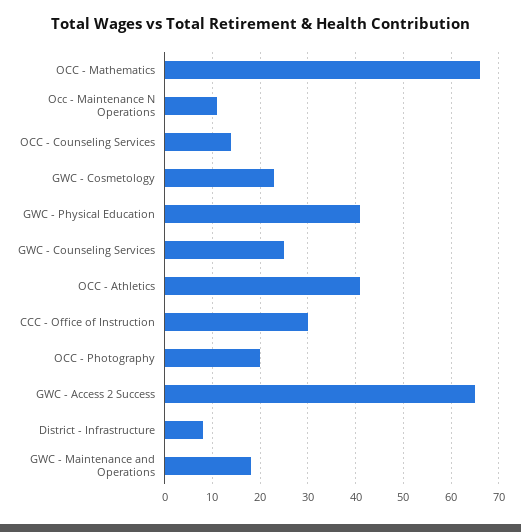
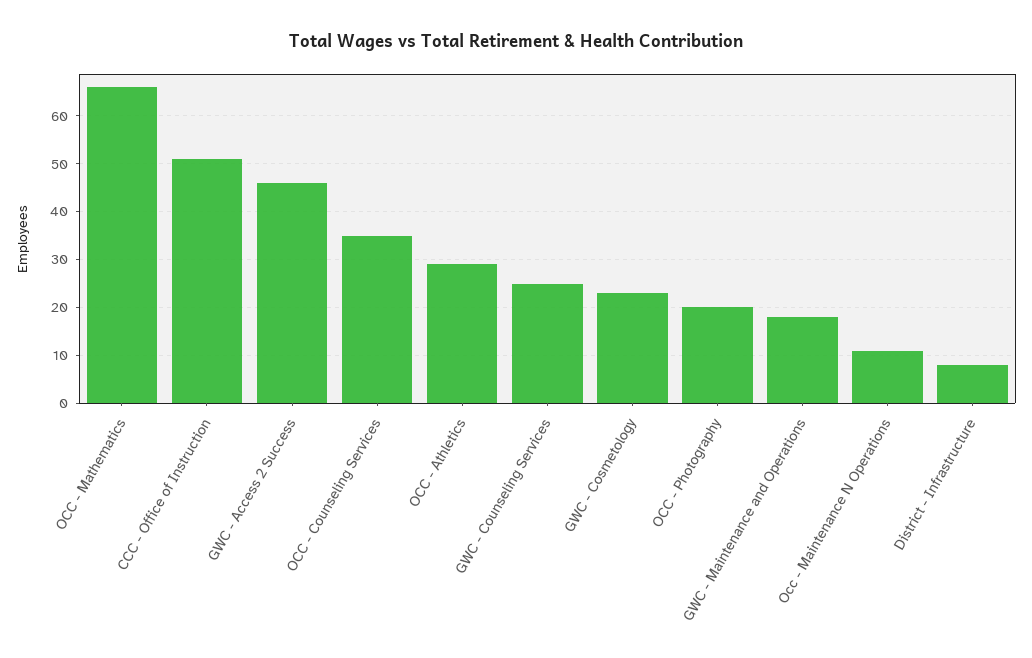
  {
    "OCC - Mathematics": 65,
    "Occ - Maintenance N Operations": 10,
-   "OCC - Counseling Services": 15,
+   "OCC - Counseling Services": 35,
    "GWC - Cosmetology": 25,
-   "GWC - Physical Education": 40,
    "GWC - Counseling Services": 25,
-   "OCC - Athletics": 40,
+   "OCC - Athletics": 30,
-   "CCC - Office of Instruction": 30,
+   "CCC - Office of Instruction": 50,
    "OCC - Photography": 20,
-   "GWC - Access 2 Success": 65,
+   "GWC - Access 2 Success": 45,
    "District - Infrastructure": 10,
    "GWC - Maintenance and Operations": 20
  }

